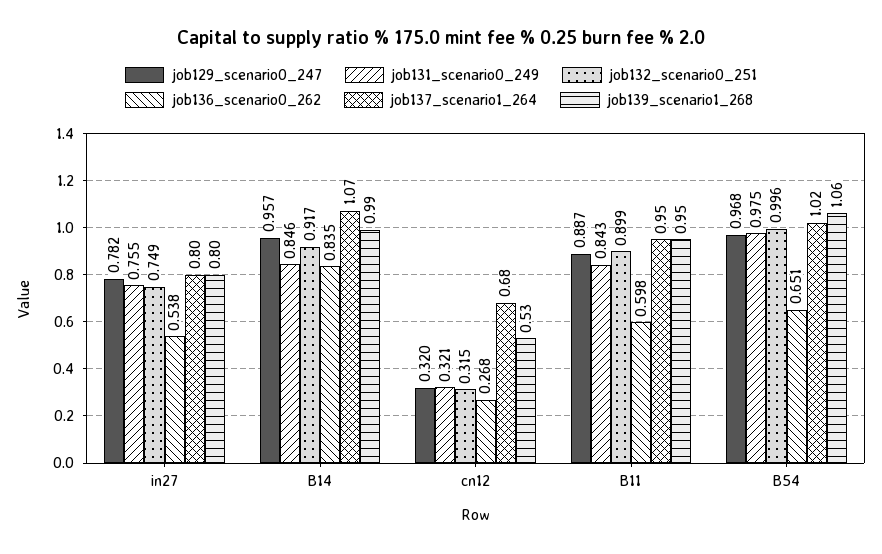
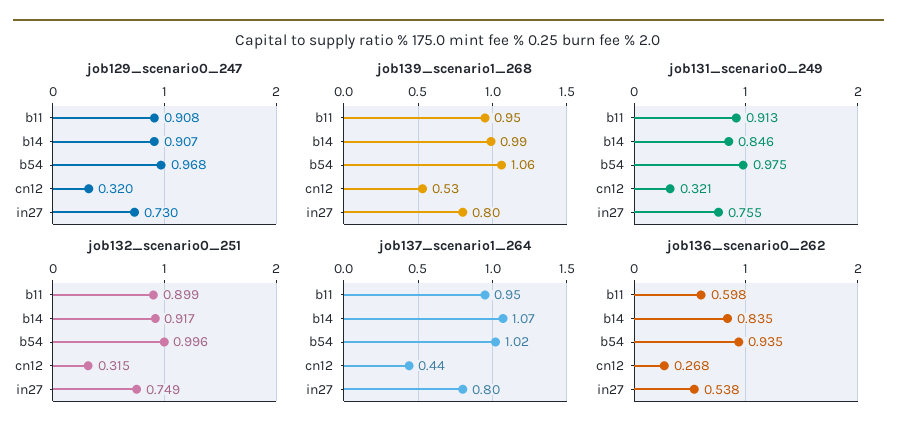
  {
    "job129_scenario0_247": {
-     "in27": 0.782,
+     "in27": 0.73,
-     "B14": 0.957,
+     "B14": 0.907,
      "cn12": 0.32,
-     "B11": 0.887,
+     "B11": 0.908,
      "B54": 0.968
    },
    "job131_scenario0_249": {
      "in27": 0.755,
      "B14": 0.846,
      "cn12": 0.321,
-     "B11": 0.843,
+     "B11": 0.913,
      "B54": 0.975
    },
    "job132_scenario0_251": {
      "in27": 0.749,
      "B14": 0.917,
      "cn12": 0.315,
      "B11": 0.899,
      "B54": 0.996
    },
    "job136_scenario0_262": {
      "in27": 0.538,
      "B14": 0.835,
      "cn12": 0.268,
      "B11": 0.598,
-     "B54": 0.651
+     "B54": 0.935
    },
    "job137_scenario1_264": {
      "in27": 0.8,
      "B14": 1.07,
-     "cn12": 0.68,
+     "cn12": 0.44,
      "B11": 0.95,
      "B54": 1.02
    },
    "job139_scenario1_268": {
      "in27": 0.8,
      "B14": 0.99,
      "cn12": 0.53,
      "B11": 0.95,
      "B54": 1.06
    }
  }

